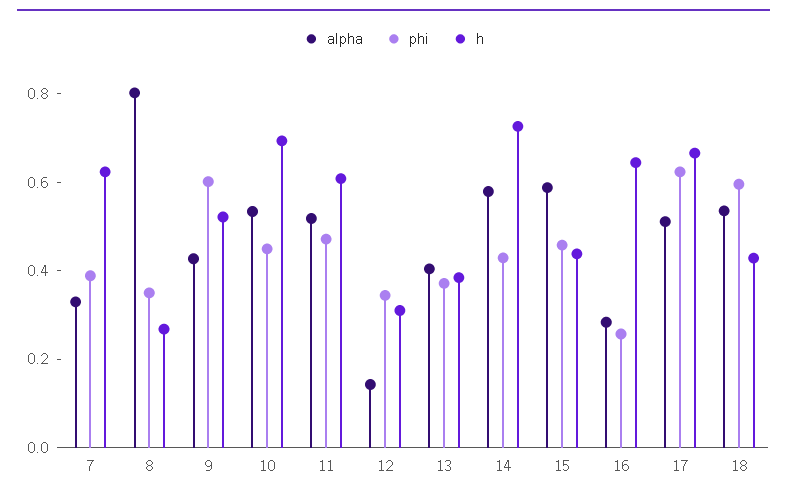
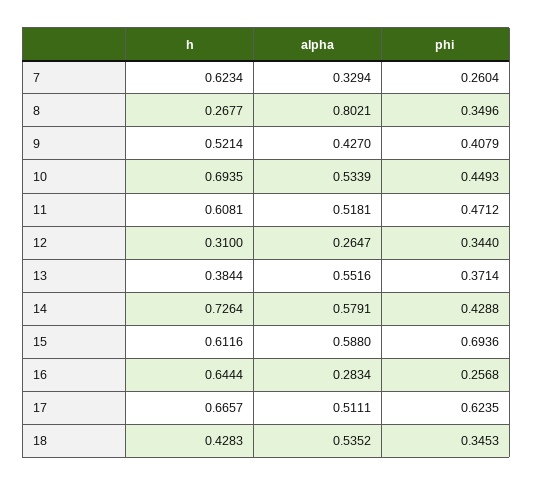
  {
    "alpha": {
      "7": 0.3294,
      "8": 0.8021,
      "9": 0.427,
      "10": 0.5339,
      "11": 0.5181,
-     "12": 0.15,
+     "12": 0.2647,
-     "13": 0.4,
+     "13": 0.5516,
      "14": 0.5791,
      "15": 0.588,
      "16": 0.2834,
      "17": 0.5111,
      "18": 0.5352
    },
    "phi": {
-     "7": 0.4,
+     "7": 0.2604,
      "8": 0.3496,
-     "9": 0.6,
+     "9": 0.4079,
      "10": 0.4493,
      "11": 0.4712,
      "12": 0.344,
      "13": 0.3714,
      "14": 0.4288,
-     "15": 0.45,
+     "15": 0.6936,
      "16": 0.2568,
      "17": 0.6235,
-     "18": 0.6
+     "18": 0.3453
    },
    "h": {
      "7": 0.6234,
      "8": 0.2677,
      "9": 0.5214,
      "10": 0.6935,
      "11": 0.6081,
      "12": 0.31,
      "13": 0.3844,
      "14": 0.7264,
-     "15": 0.45,
+     "15": 0.6116,
      "16": 0.6444,
      "17": 0.6657,
      "18": 0.4283
    }
  }

